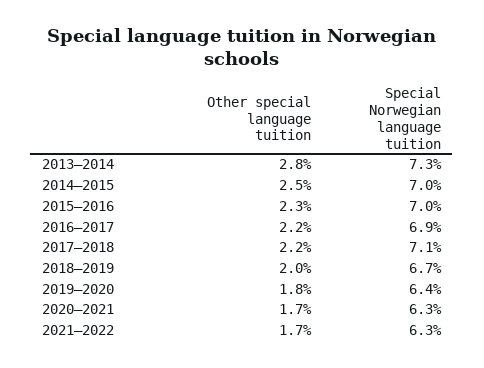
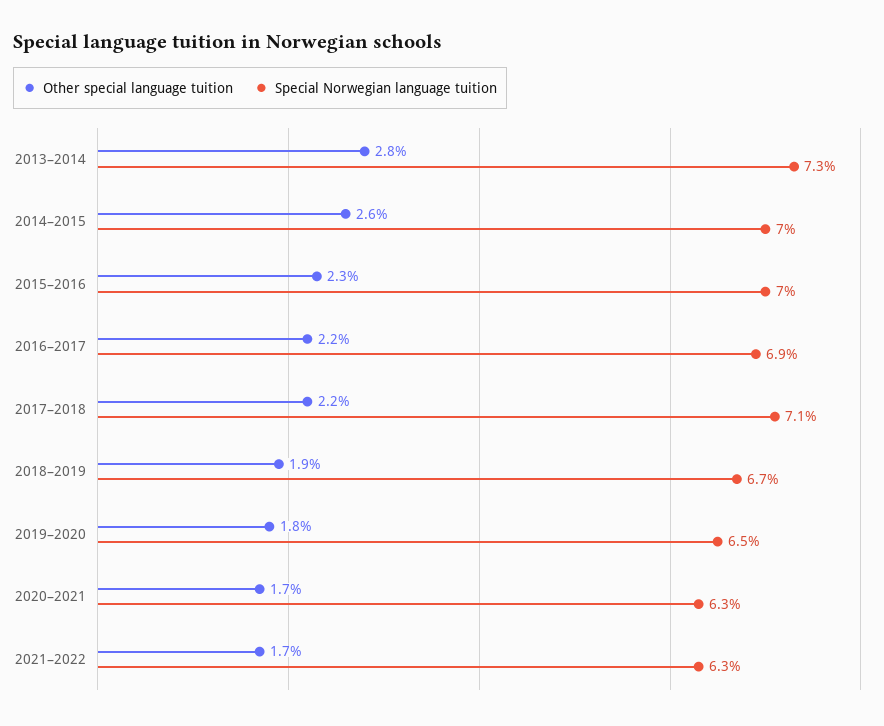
  {
    "Other special language tuition": {
      "2013–2014": 2.8,
-     "2014–2015": 2.5,
+     "2014–2015": 2.6,
      "2015–2016": 2.3,
      "2016–2017": 2.2,
      "2017–2018": 2.2,
-     "2018–2019": 2,
+     "2018–2019": 1.9,
      "2019–2020": 1.8,
      "2020–2021": 1.7,
      "2021–2022": 1.7
    },
    "Special Norwegian language tuition": {
      "2013–2014": 7.3,
      "2014–2015": 7,
      "2015–2016": 7,
      "2016–2017": 6.9,
      "2017–2018": 7.1,
      "2018–2019": 6.7,
-     "2019–2020": 6.4,
+     "2019–2020": 6.5,
      "2020–2021": 6.3,
      "2021–2022": 6.3
    }
  }

